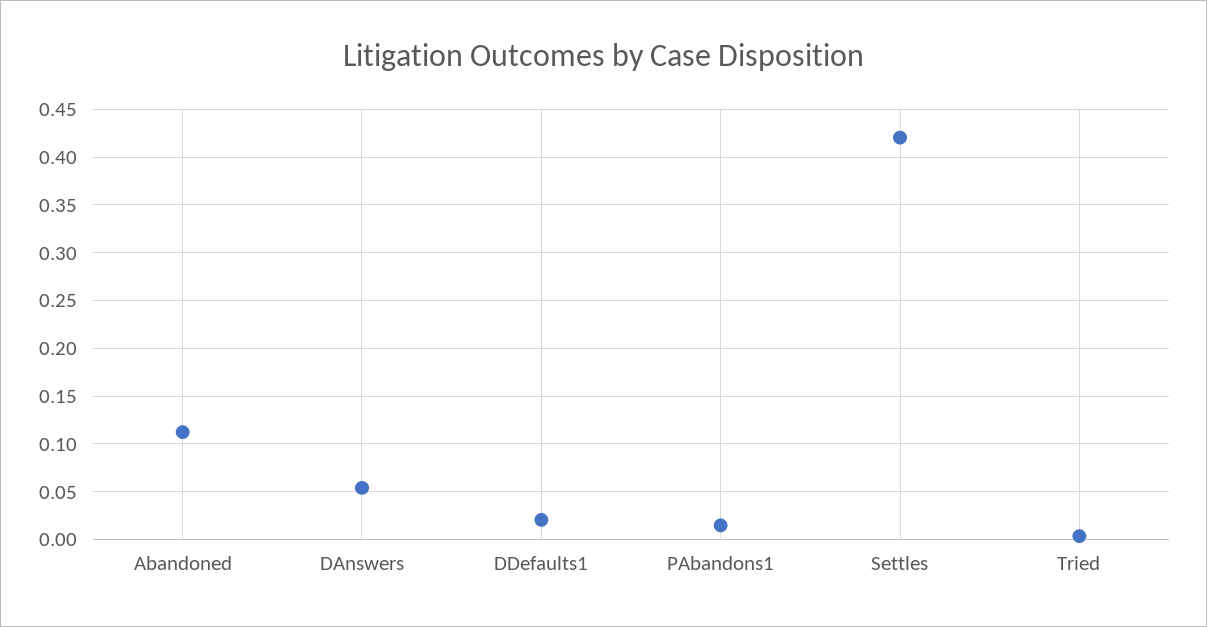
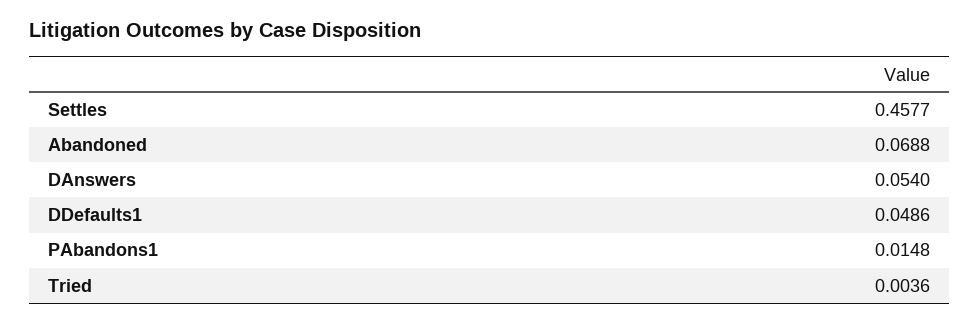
  {
-   "Abandoned": 0.11,
+   "Abandoned": 0.0688,
    "DAnswers": 0.054,
-   "DDefaults1": 0.02,
+   "DDefaults1": 0.0486,
    "PAbandons1": 0.0148,
-   "Settles": 0.42,
+   "Settles": 0.4577,
    "Tried": 0.0036
  }

